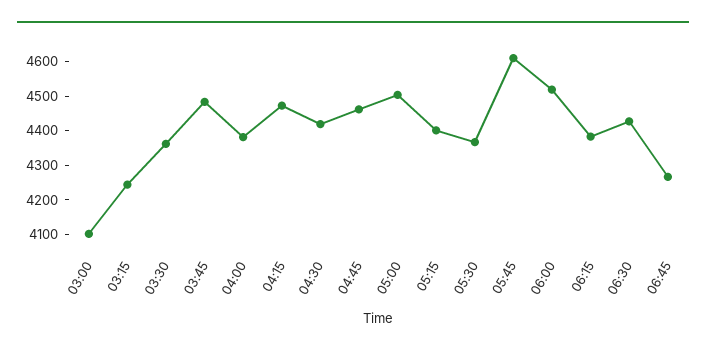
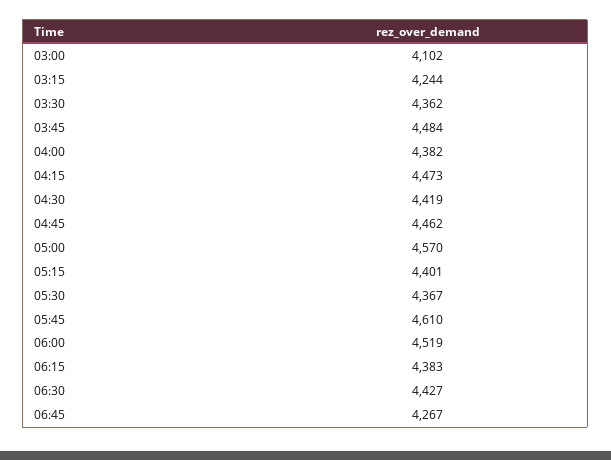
  {
    "03:00": 4102,
    "03:15": 4244,
    "03:30": 4362,
    "03:45": 4484,
    "04:00": 4382,
    "04:15": 4473,
    "04:30": 4419,
    "04:45": 4462,
-   "05:00": 4500,
+   "05:00": 4570,
    "05:15": 4401,
    "05:30": 4367,
    "05:45": 4610,
    "06:00": 4519,
    "06:15": 4383,
    "06:30": 4427,
    "06:45": 4267
  }

